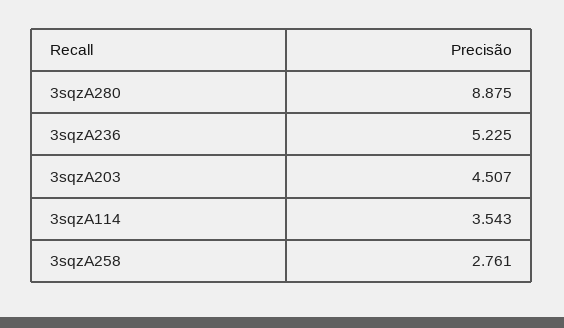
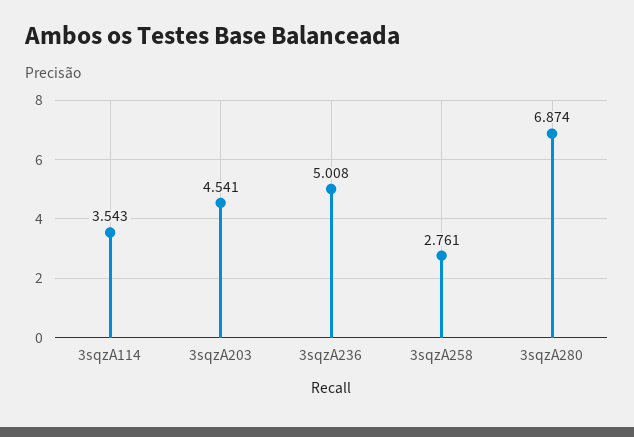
  {
-   "3sqzA280": 8.875,
+   "3sqzA280": 6.874,
-   "3sqzA236": 5.225,
+   "3sqzA236": 5.008,
-   "3sqzA203": 4.507,
+   "3sqzA203": 4.541,
    "3sqzA114": 3.543,
    "3sqzA258": 2.761
  }

